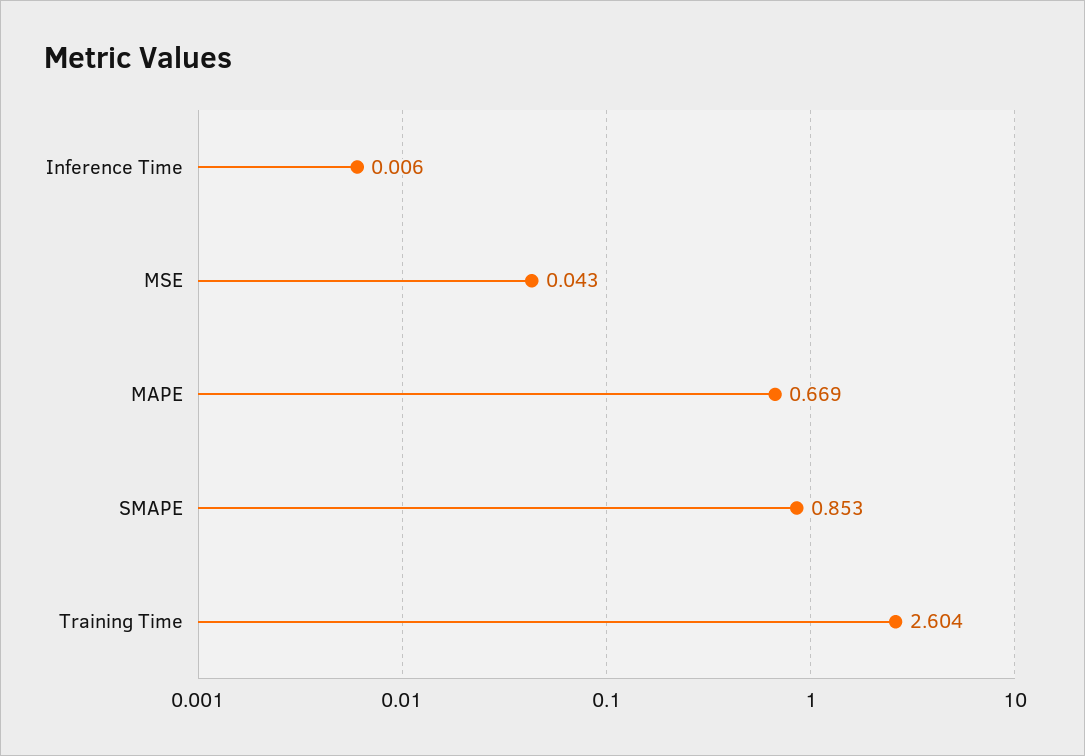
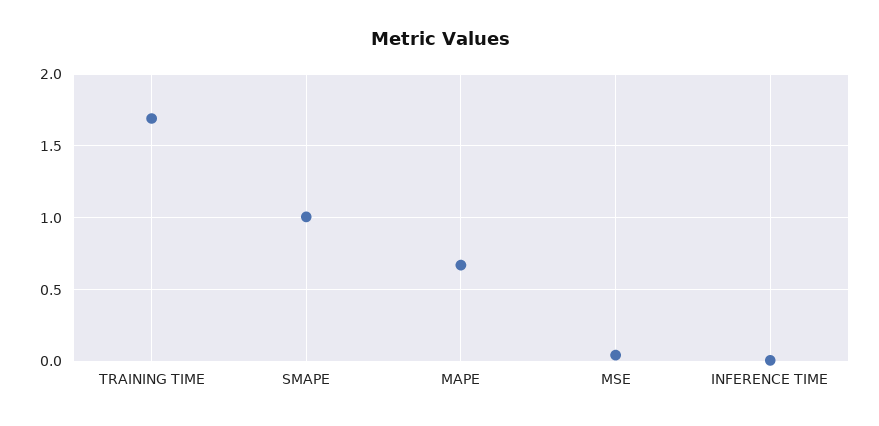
  {
    "Inference Time": 0.006,
    "MSE": 0.043,
    "MAPE": 0.669,
-   "SMAPE": 0.853,
+   "SMAPE": 1,
-   "Training Time": 2.604
+   "Training Time": 1.7
  }

